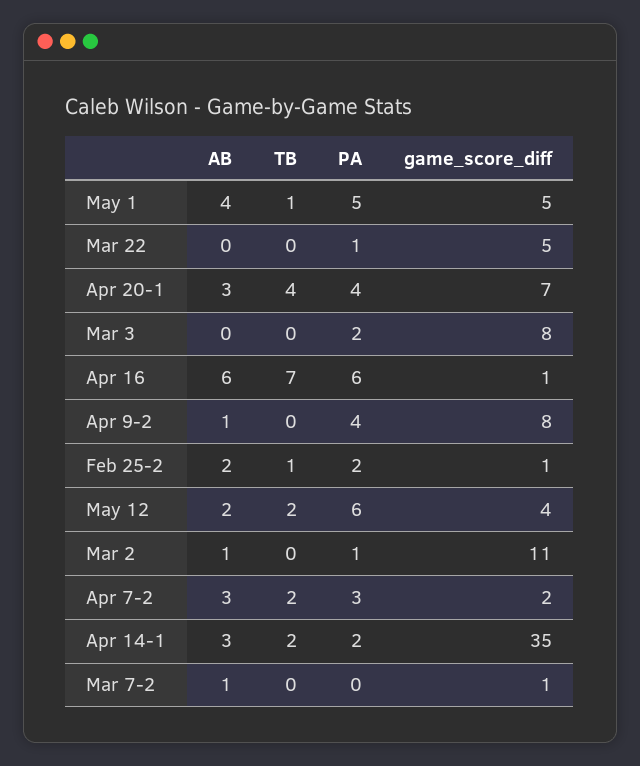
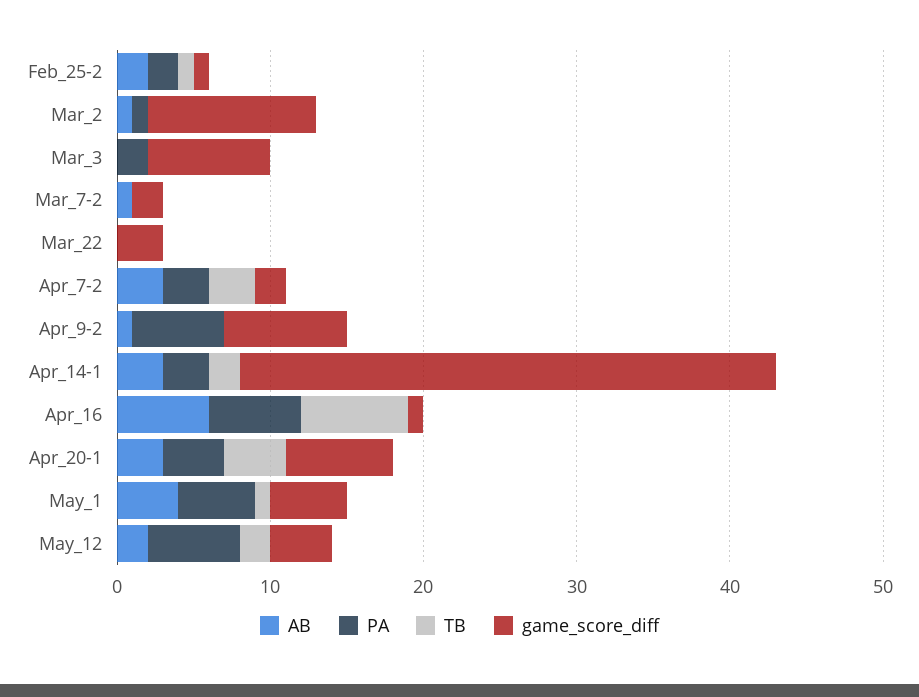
  {
    "AB": {
      "May 1": 4,
      "Mar 22": 0,
      "Apr 20-1": 3,
      "Mar 3": 0,
      "Apr 16": 6,
      "Apr 9-2": 1,
      "Feb 25-2": 2,
      "May 12": 2,
      "Mar 2": 1,
      "Apr 7-2": 3,
      "Apr 14-1": 3,
      "Mar 7-2": 1
    },
    "TB": {
      "May 1": 1,
      "Mar 22": 0,
      "Apr 20-1": 4,
      "Mar 3": 0,
      "Apr 16": 7,
      "Apr 9-2": 0,
      "Feb 25-2": 1,
      "May 12": 2,
      "Mar 2": 0,
-     "Apr 7-2": 2,
+     "Apr 7-2": 3,
      "Apr 14-1": 2,
      "Mar 7-2": 0
    },
    "PA": {
      "May 1": 5,
-     "Mar 22": 1,
+     "Mar 22": 0,
      "Apr 20-1": 4,
      "Mar 3": 2,
      "Apr 16": 6,
-     "Apr 9-2": 4,
+     "Apr 9-2": 6,
      "Feb 25-2": 2,
      "May 12": 6,
      "Mar 2": 1,
      "Apr 7-2": 3,
-     "Apr 14-1": 2,
+     "Apr 14-1": 3,
      "Mar 7-2": 0
    },
    "game_score_diff": {
      "May 1": 5,
-     "Mar 22": 5,
+     "Mar 22": 3,
      "Apr 20-1": 7,
      "Mar 3": 8,
      "Apr 16": 1,
      "Apr 9-2": 8,
      "Feb 25-2": 1,
      "May 12": 4,
      "Mar 2": 11,
      "Apr 7-2": 2,
      "Apr 14-1": 35,
-     "Mar 7-2": 1
+     "Mar 7-2": 2
    }
  }

